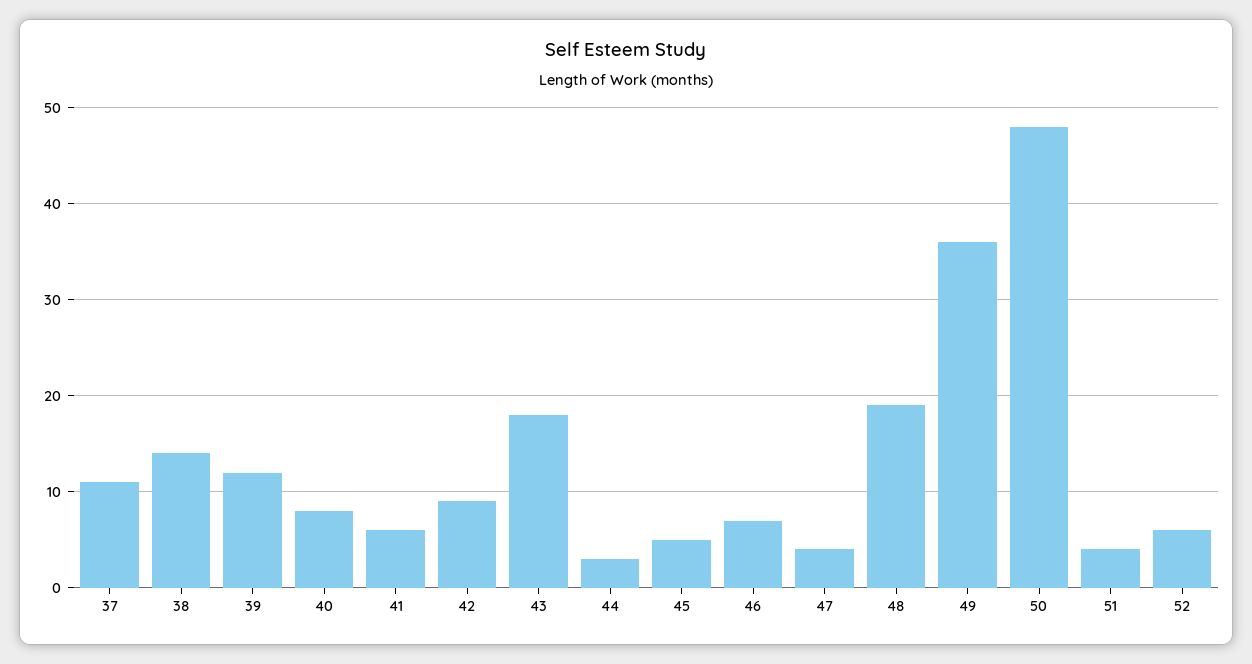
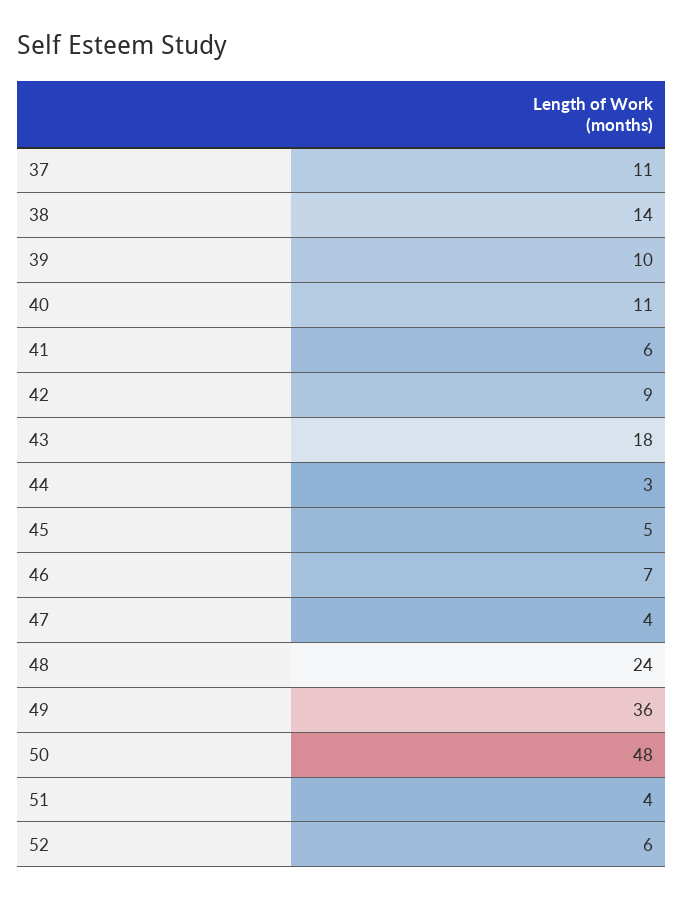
  {
    "37": 11,
    "38": 14,
-   "39": 12,
+   "39": 10,
-   "40": 8,
+   "40": 11,
    "41": 6,
    "42": 9,
    "43": 18,
    "44": 3,
    "45": 5,
    "46": 7,
    "47": 4,
-   "48": 19,
+   "48": 24,
    "49": 36,
    "50": 48,
    "51": 4,
    "52": 6
  }

